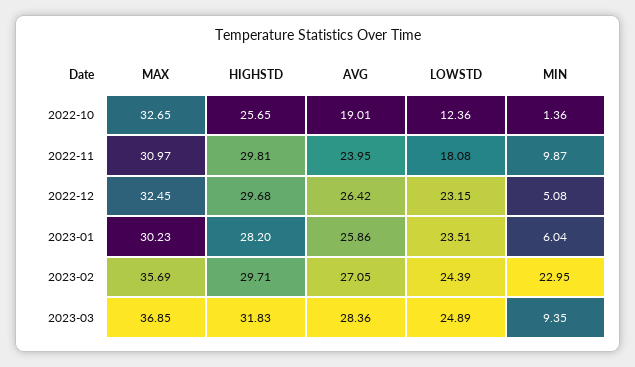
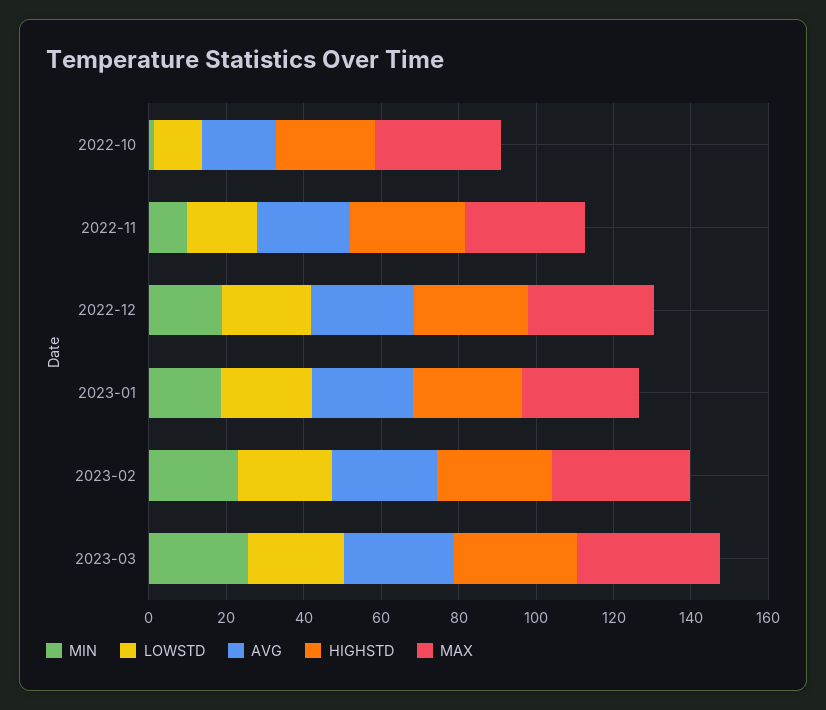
  {
    "MAX": {
      "2022-10": 32.65,
      "2022-11": 30.97,
      "2022-12": 32.45,
      "2023-01": 30.23,
      "2023-02": 35.69,
      "2023-03": 36.85
    },
    "HIGHSTD": {
      "2022-10": 25.65,
      "2022-11": 29.81,
      "2022-12": 29.68,
      "2023-01": 28.2,
      "2023-02": 29.71,
      "2023-03": 31.83
    },
    "AVG": {
      "2022-10": 19.01,
      "2022-11": 23.95,
      "2022-12": 26.42,
      "2023-01": 25.86,
      "2023-02": 27.05,
      "2023-03": 28.36
    },
    "LOWSTD": {
      "2022-10": 12.36,
      "2022-11": 18.08,
      "2022-12": 23.15,
      "2023-01": 23.51,
      "2023-02": 24.39,
      "2023-03": 24.89
    },
    "MIN": {
      "2022-10": 1.36,
      "2022-11": 9.87,
-     "2022-12": 5.08,
+     "2022-12": 20,
-     "2023-01": 6.04,
+     "2023-01": 20,
      "2023-02": 22.95,
-     "2023-03": 9.35
+     "2023-03": 25
    }
  }

